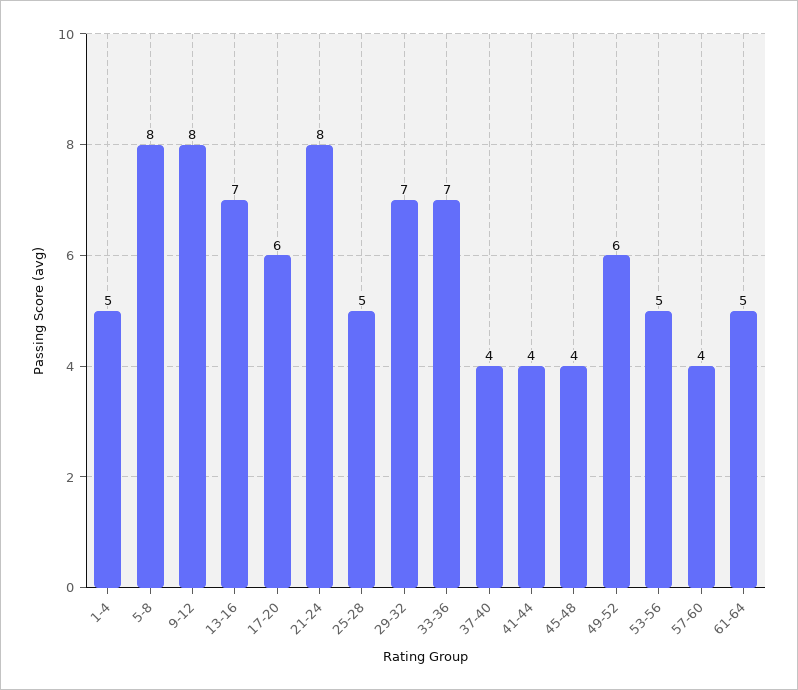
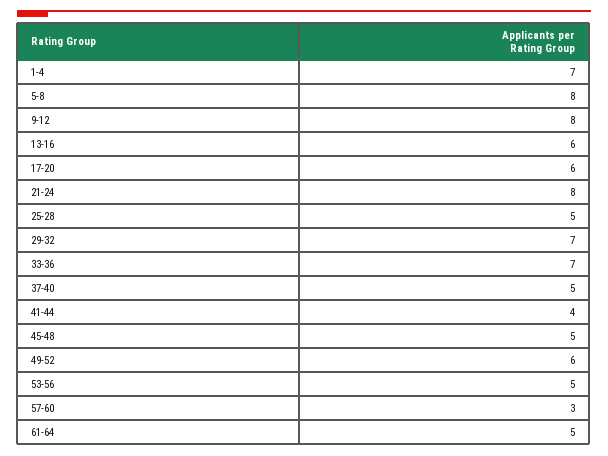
  {
-   "1-4": 5,
+   "1-4": 7,
    "5-8": 8,
    "9-12": 8,
-   "13-16": 7,
+   "13-16": 6,
    "17-20": 6,
    "21-24": 8,
    "25-28": 5,
    "29-32": 7,
    "33-36": 7,
-   "37-40": 4,
+   "37-40": 5,
    "41-44": 4,
-   "45-48": 4,
+   "45-48": 5,
    "49-52": 6,
    "53-56": 5,
-   "57-60": 4,
+   "57-60": 3,
    "61-64": 5
  }

